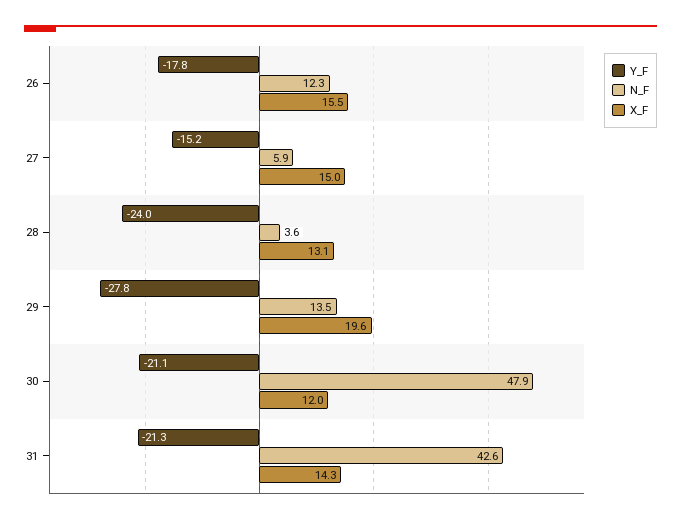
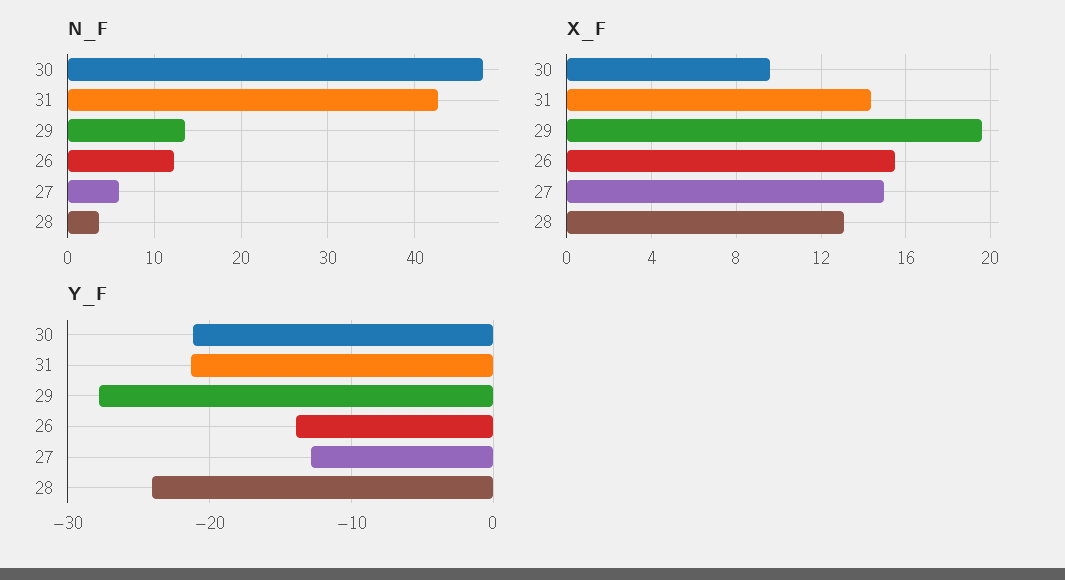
  {
    "Y_F": {
-     "26": -17.8,
+     "26": -14,
-     "27": -15.2,
+     "27": -13,
      "28": -24,
      "29": -27.8,
      "30": -21.1,
      "31": -21.3
    },
    "N_F": {
      "26": 12.3,
      "27": 5.9,
      "28": 3.6,
      "29": 13.5,
      "30": 47.9,
      "31": 42.6
    },
    "X_F": {
      "26": 15.5,
      "27": 15,
      "28": 13.1,
      "29": 19.6,
-     "30": 12,
+     "30": 9.5,
      "31": 14.3
    }
  }

